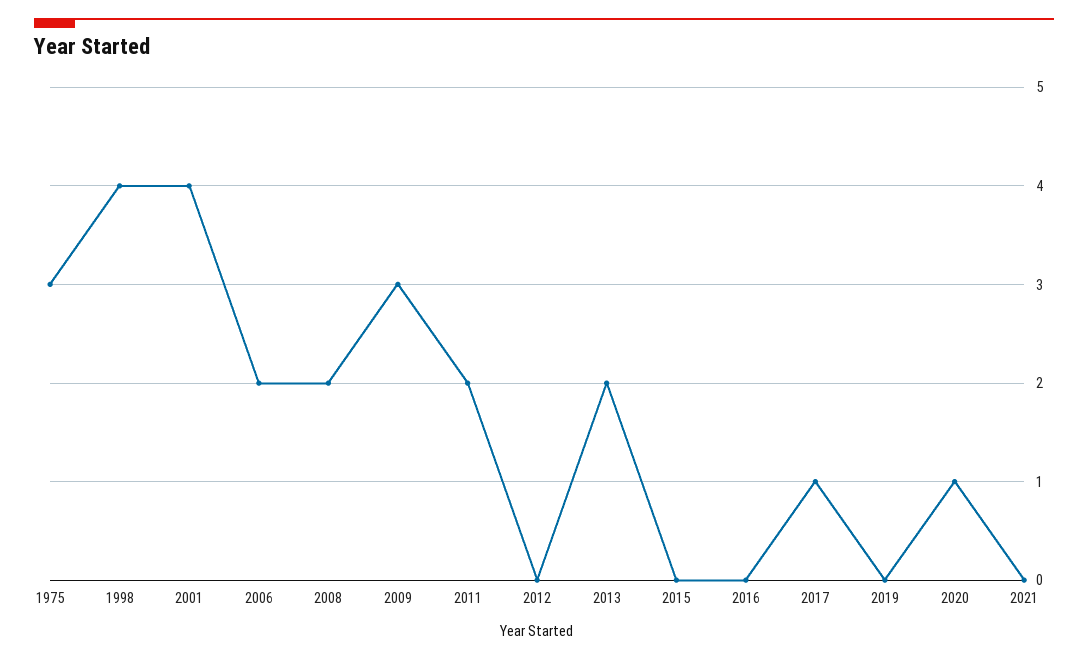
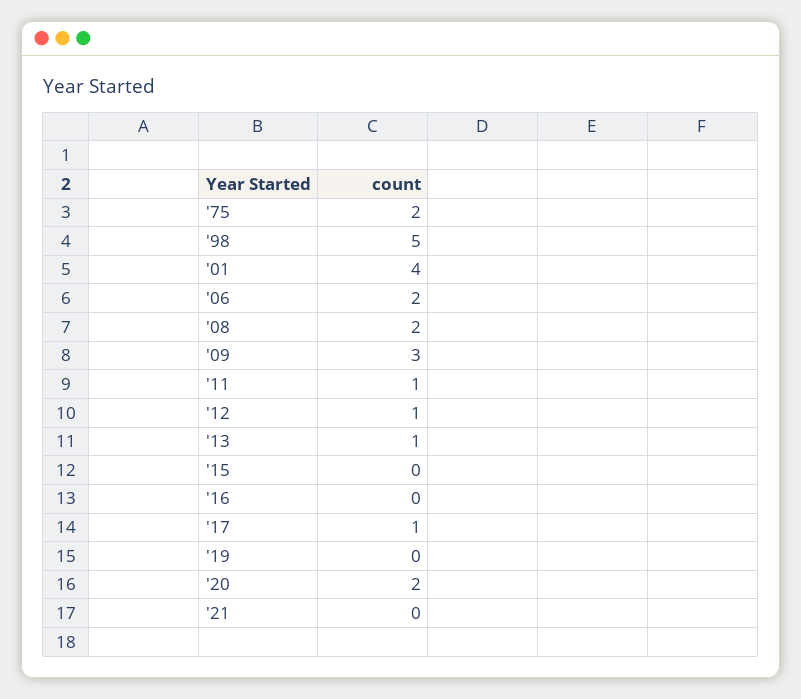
  {
-   "1975": 3,
+   "1975": 2,
-   "1998": 4,
+   "1998": 5,
    "2001": 4,
    "2006": 2,
    "2008": 2,
    "2009": 3,
-   "2011": 2,
+   "2011": 1,
-   "2012": 0,
+   "2012": 1,
-   "2013": 2,
+   "2013": 1,
    "2015": 0,
    "2016": 0,
    "2017": 1,
    "2019": 0,
-   "2020": 1,
+   "2020": 2,
    "2021": 0
  }

